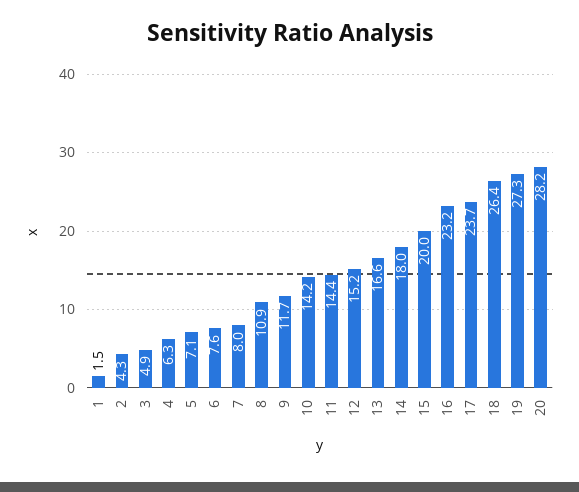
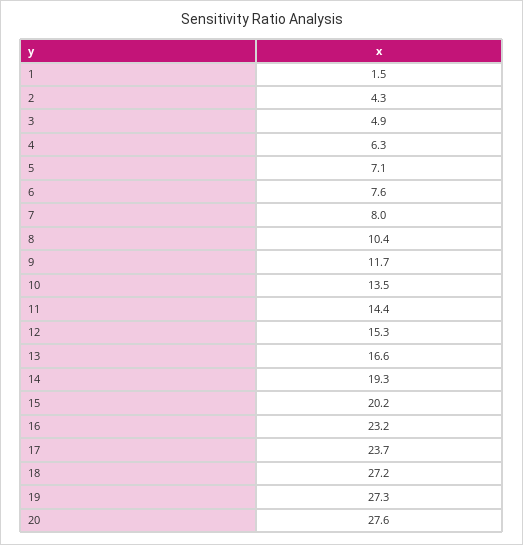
  {
    "1": 1.5,
    "2": 4.3,
    "3": 4.9,
    "4": 6.3,
    "5": 7.1,
    "6": 7.6,
    "7": 8,
-   "8": 10.9,
+   "8": 10.4,
    "9": 11.7,
-   "10": 14.2,
+   "10": 13.5,
    "11": 14.4,
-   "12": 15.2,
+   "12": 15.3,
    "13": 16.6,
-   "14": 18,
+   "14": 19.3,
-   "15": 20,
+   "15": 20.2,
    "16": 23.2,
    "17": 23.7,
-   "18": 26.4,
+   "18": 27.2,
    "19": 27.3,
-   "20": 28.2
+   "20": 27.6
  }

